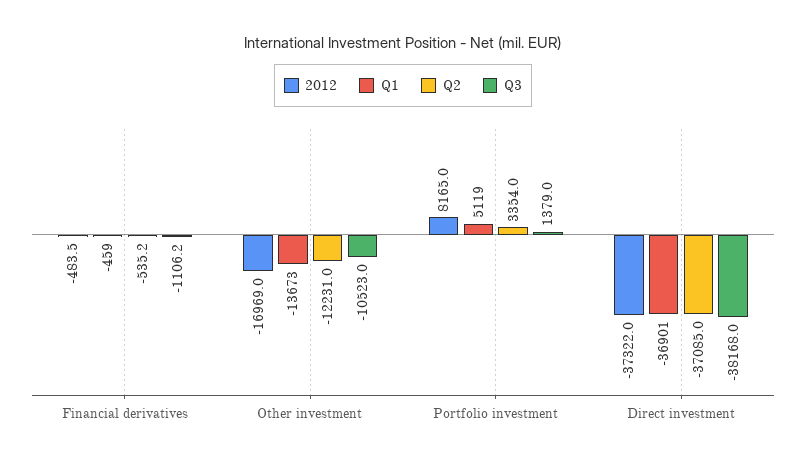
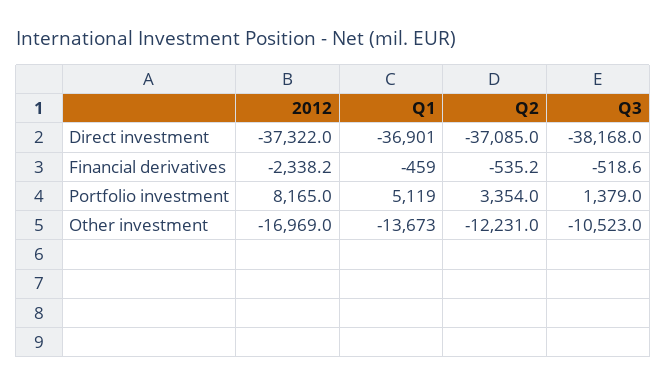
  {
    "2012": {
-     "Financial derivatives": -483.5,
+     "Financial derivatives": -2338.2,
      "Other investment": -16969,
      "Portfolio investment": 8165,
      "Direct investment": -37322
    },
    "Q1": {
      "Financial derivatives": -459,
      "Other investment": -13673,
      "Portfolio investment": 5119,
      "Direct investment": -36901
    },
    "Q2": {
      "Financial derivatives": -535.2,
      "Other investment": -12231,
      "Portfolio investment": 3354,
      "Direct investment": -37085
    },
    "Q3": {
-     "Financial derivatives": -1106.2,
+     "Financial derivatives": -518.6,
      "Other investment": -10523,
      "Portfolio investment": 1379,
      "Direct investment": -38168
    }
  }

